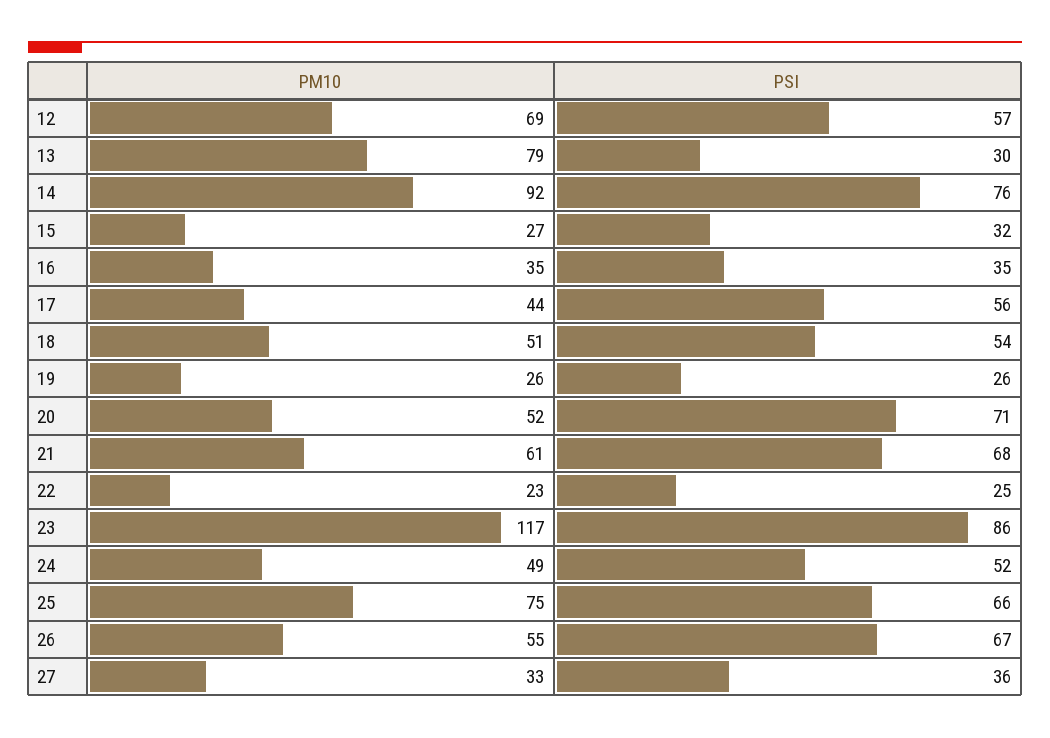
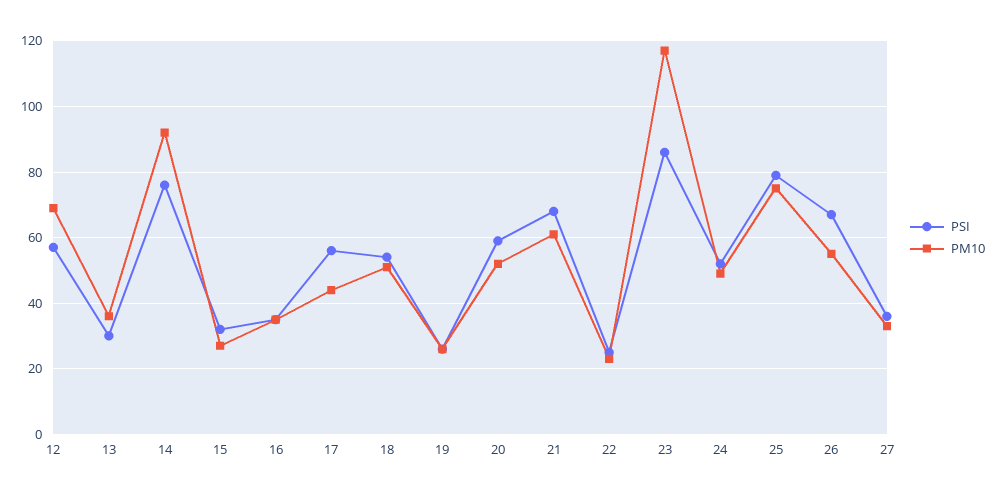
  {
    "PM10": {
      "12": 69,
-     "13": 79,
+     "13": 35,
      "14": 92,
      "15": 27,
      "16": 35,
      "17": 44,
      "18": 51,
      "19": 26,
      "20": 52,
      "21": 61,
      "22": 23,
      "23": 117,
      "24": 49,
      "25": 75,
      "26": 55,
      "27": 33
    },
    "PSI": {
      "12": 57,
      "13": 30,
      "14": 76,
      "15": 32,
      "16": 35,
      "17": 56,
      "18": 54,
      "19": 26,
-     "20": 71,
+     "20": 60,
      "21": 68,
      "22": 25,
      "23": 86,
      "24": 52,
-     "25": 66,
+     "25": 80,
      "26": 67,
      "27": 36
    }
  }

